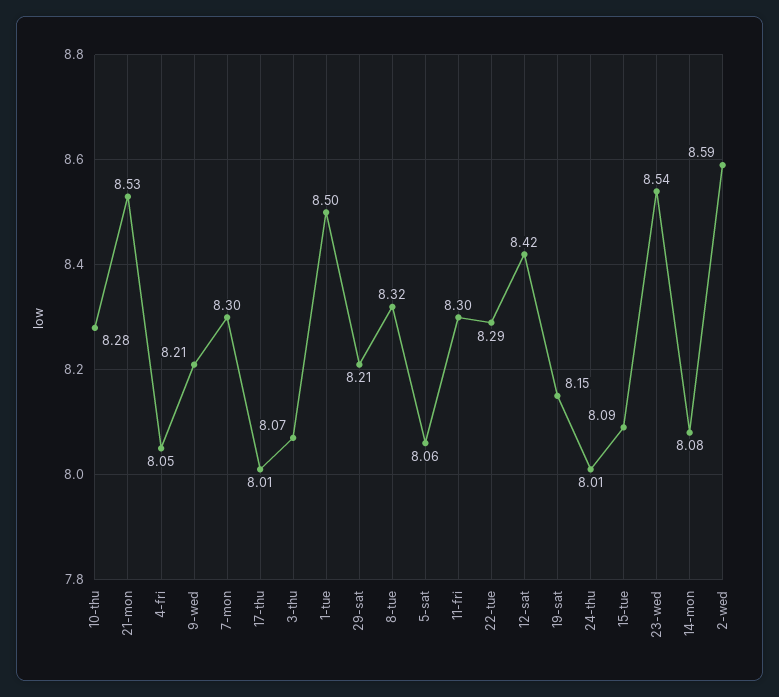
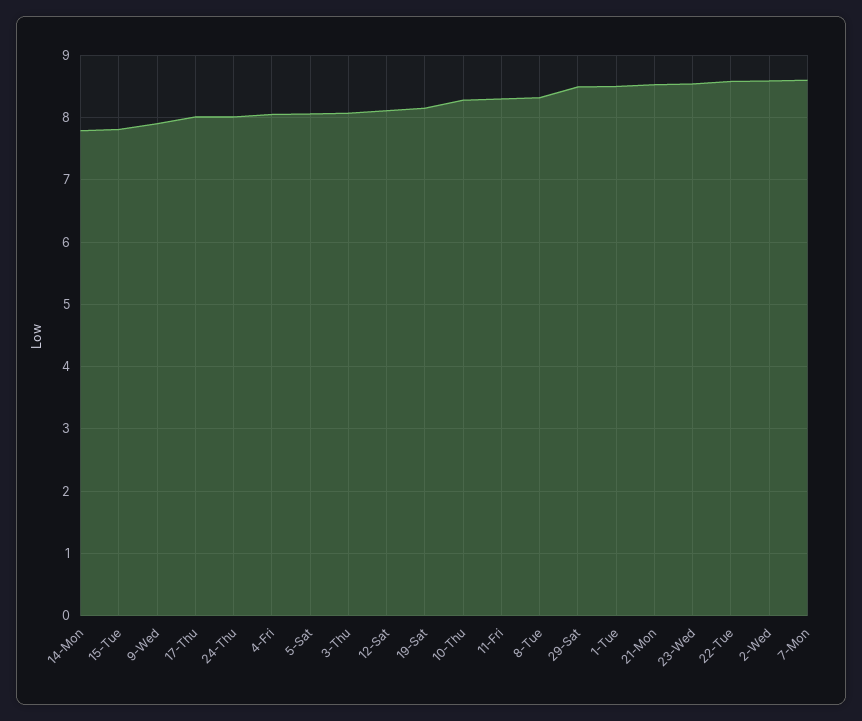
  {
    "10-thu": 8.28,
    "21-mon": 8.53,
    "4-fri": 8.05,
-   "9-wed": 8.21,
+   "9-wed": 7.9,
-   "7-mon": 8.3,
+   "7-mon": 8.6,
    "17-thu": 8.01,
    "3-thu": 8.07,
    "1-tue": 8.5,
-   "29-sat": 8.21,
+   "29-sat": 8.5,
    "8-tue": 8.32,
    "5-sat": 8.06,
    "11-fri": 8.3,
-   "22-tue": 8.29,
+   "22-tue": 8.6,
-   "12-sat": 8.42,
+   "12-sat": 8.1,
    "19-sat": 8.15,
    "24-thu": 8.01,
-   "15-tue": 8.09,
+   "15-tue": 7.8,
    "23-wed": 8.54,
-   "14-mon": 8.08,
+   "14-mon": 7.8,
    "2-wed": 8.59
  }

